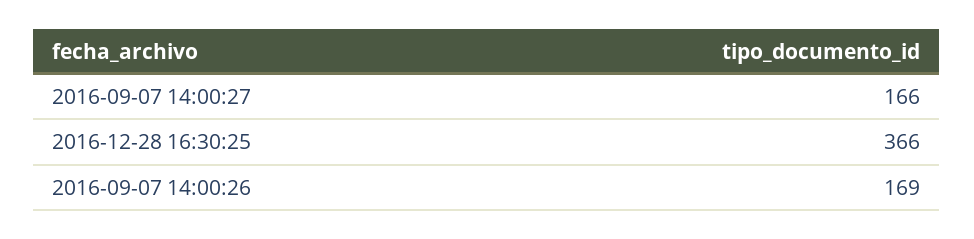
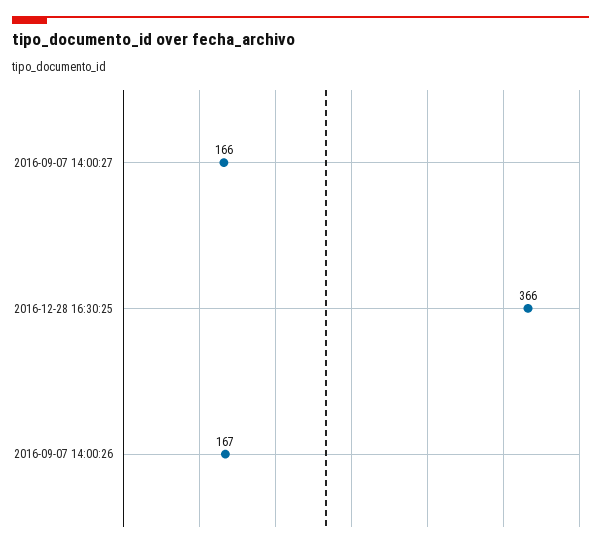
  {
    "2016-09-07 14:00:27": 166,
    "2016-12-28 16:30:25": 366,
-   "2016-09-07 14:00:26": 169
+   "2016-09-07 14:00:26": 167
  }

